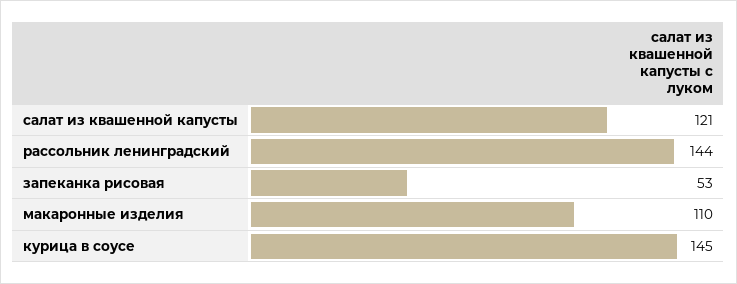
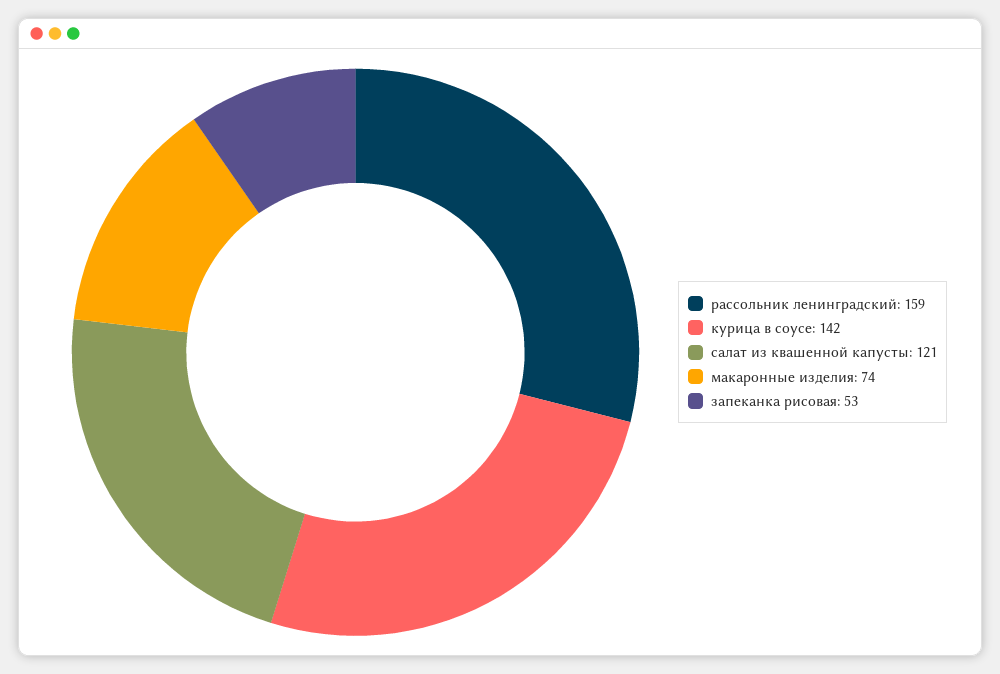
  {
    "салат из квашенной капусты": 121,
-   "рассольник ленинградский": 144,
+   "рассольник ленинградский": 159,
    "запеканка рисовая": 53,
-   "макаронные изделия": 110,
+   "макаронные изделия": 74,
-   "курица в соусе": 145
+   "курица в соусе": 142
  }

